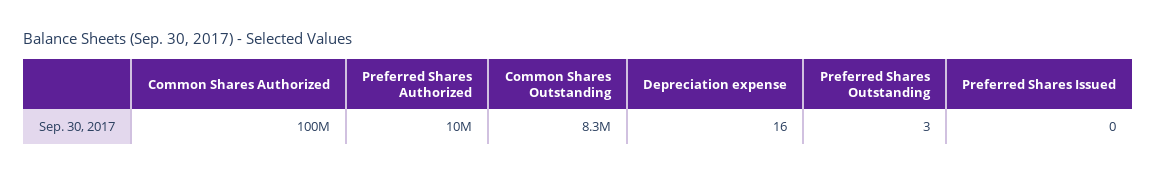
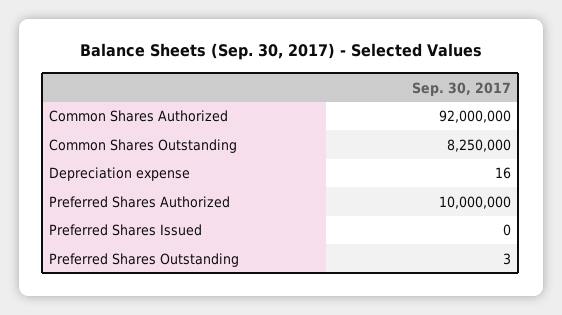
  {
-   "Common Shares Authorized": 100000000,
+   "Common Shares Authorized": 92000000,
    "Preferred Shares Authorized": 10000000,
    "Common Shares Outstanding": 8250000,
    "Depreciation expense": 16,
    "Preferred Shares Outstanding": 3,
    "Preferred Shares Issued": 0
  }

